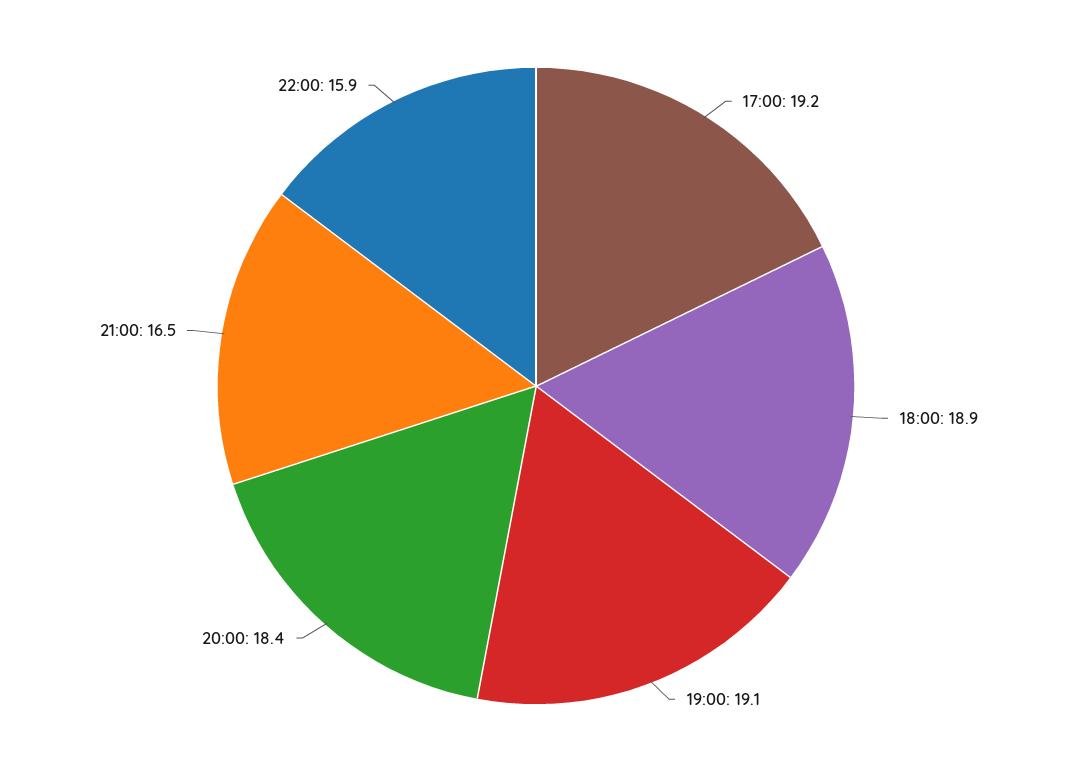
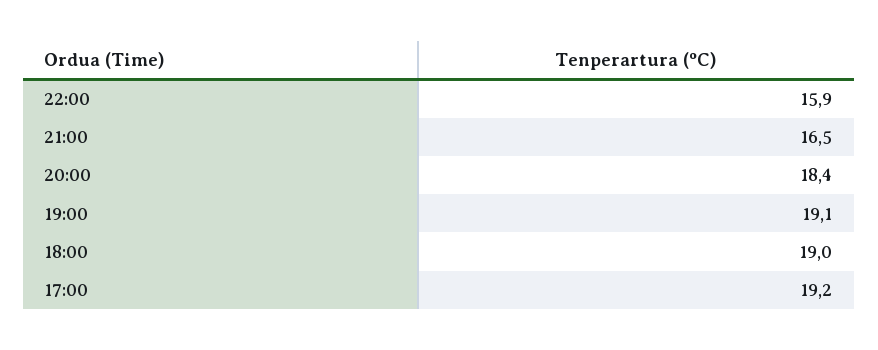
  {
    "17:00": 19.2,
-   "18:00": 18.9,
+   "18:00": 19,
    "19:00": 19.1,
    "20:00": 18.4,
    "21:00": 16.5,
    "22:00": 15.9
  }

